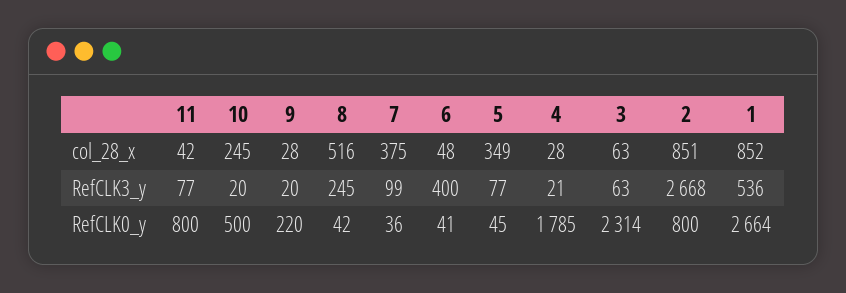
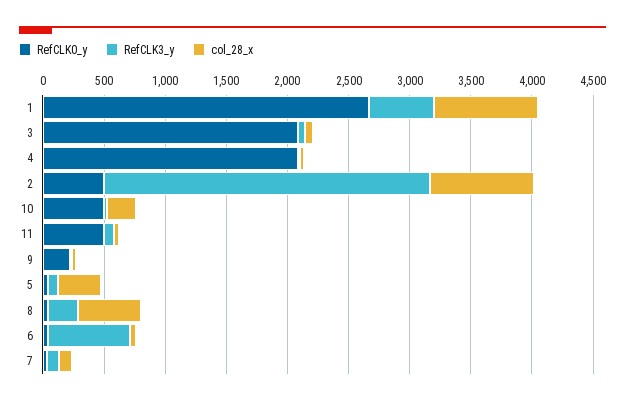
  {
    "col_28_x": {
      "11": 42,
      "10": 245,
      "9": 28,
      "8": 516,
-     "7": 375,
+     "7": 100,
      "6": 48,
      "5": 349,
      "4": 28,
      "3": 63,
      "2": 851,
      "1": 852
    },
    "RefCLK3_y": {
      "11": 77,
      "10": 20,
      "9": 20,
      "8": 245,
      "7": 99,
-     "6": 400,
+     "6": 700,
      "5": 77,
      "4": 21,
      "3": 63,
      "2": 2668,
      "1": 536
    },
    "RefCLK0_y": {
-     "11": 800,
+     "11": 500,
      "10": 500,
      "9": 220,
      "8": 42,
      "7": 36,
      "6": 41,
      "5": 45,
-     "4": 1785,
+     "4": 2100,
-     "3": 2314,
+     "3": 2100,
-     "2": 800,
+     "2": 500,
      "1": 2664
    }
  }

